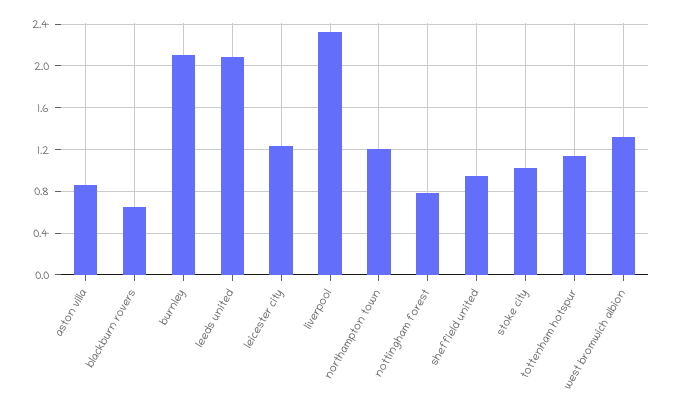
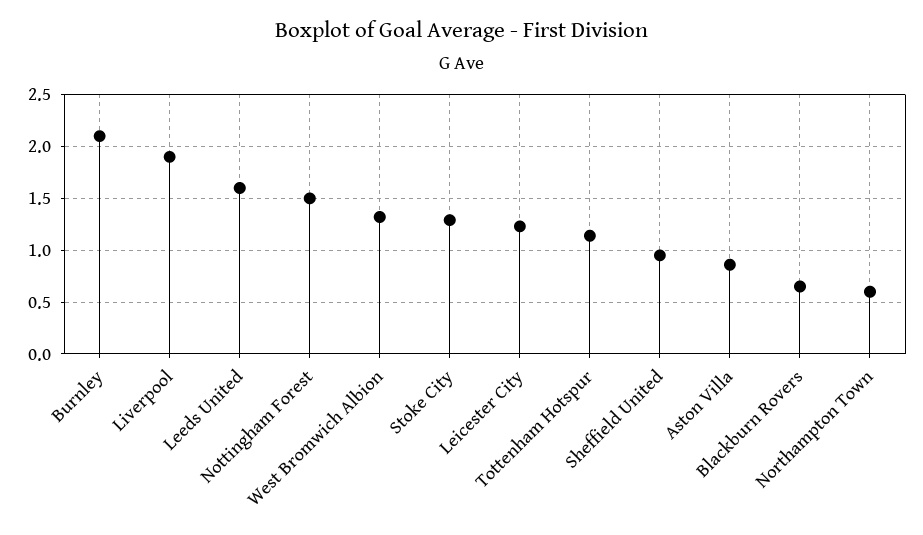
  {
    "aston villa": 0.9,
    "blackburn rovers": 0.7,
    "burnley": 2.1,
-   "leeds united": 2.1,
+   "leeds united": 1.6,
    "leicester city": 1.2,
-   "liverpool": 2.3,
+   "liverpool": 1.9,
-   "northampton town": 1.2,
+   "northampton town": 0.6,
-   "nottingham forest": 0.8,
+   "nottingham forest": 1.5,
    "sheffield united": 1,
-   "stoke city": 1,
+   "stoke city": 1.3,
    "tottenham hotspur": 1.1,
    "west bromwich albion": 1.3
  }

